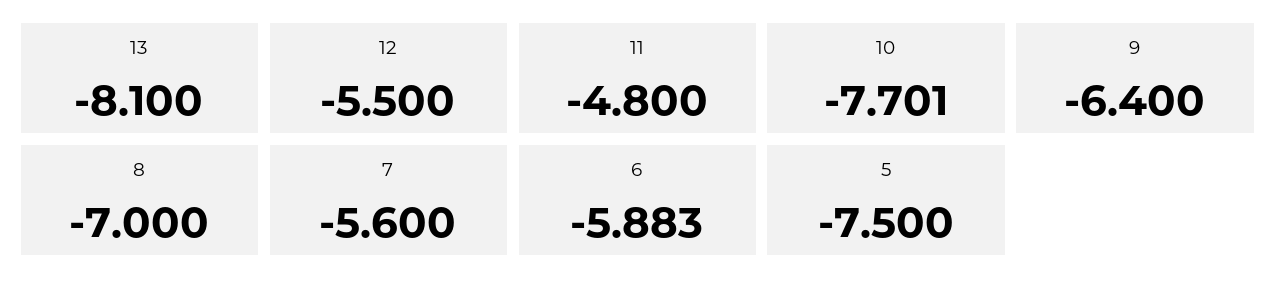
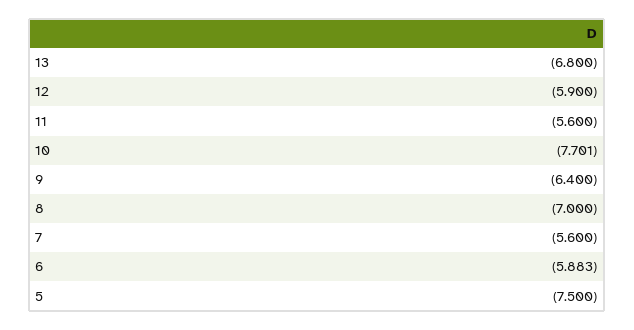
  {
-   "13": -8.1,
+   "13": -6.8,
-   "12": -5.5,
+   "12": -5.9,
-   "11": -4.8,
+   "11": -5.6,
    "10": -7.701,
    "9": -6.4,
    "8": -7,
    "7": -5.6,
    "6": -5.883,
    "5": -7.5
  }

